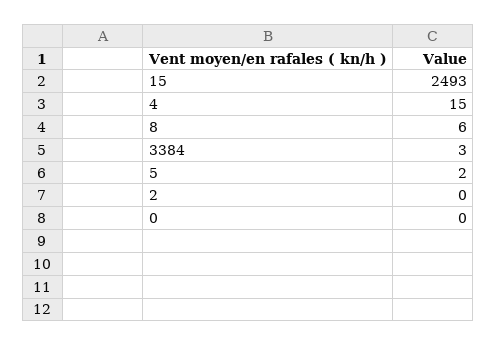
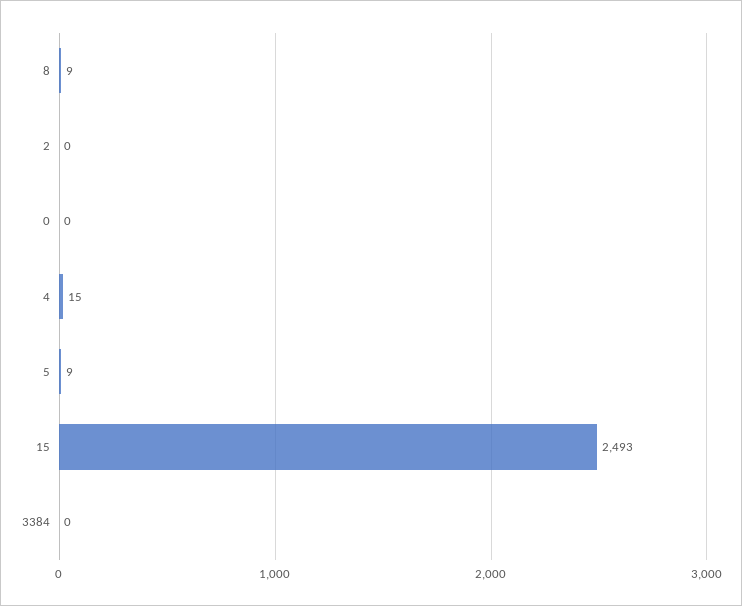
  {
    "15": 2493,
    "4": 15,
-   "8": 6,
+   "8": 9,
-   "3384": 3,
+   "3384": 0,
-   "5": 2,
+   "5": 9,
    "2": 0,
    "0": 0
  }

